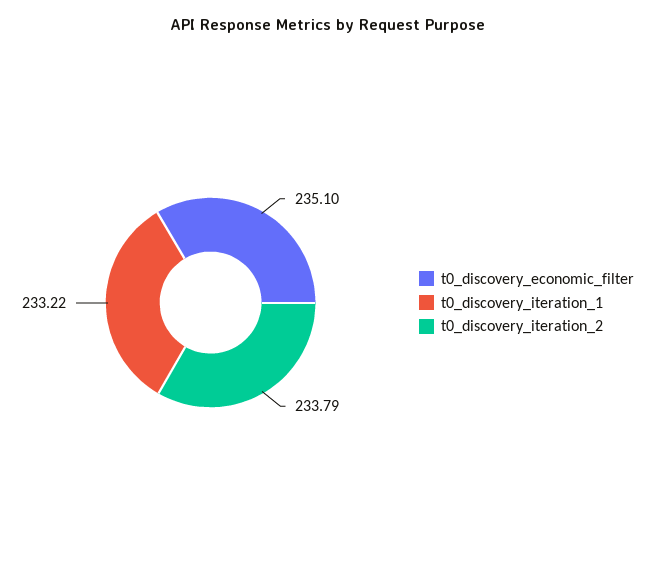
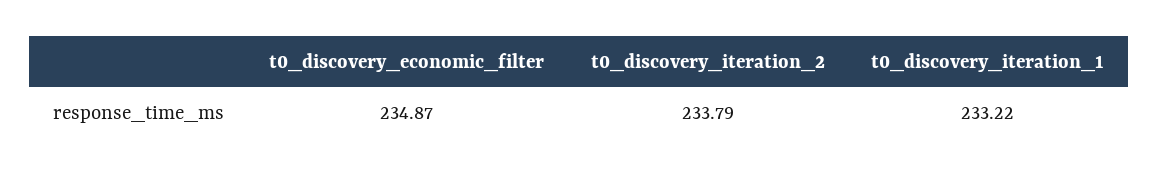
  {
-   "t0_discovery_economic_filter": 235.1,
+   "t0_discovery_economic_filter": 234.87,
    "t0_discovery_iteration_1": 233.22,
    "t0_discovery_iteration_2": 233.79
  }

